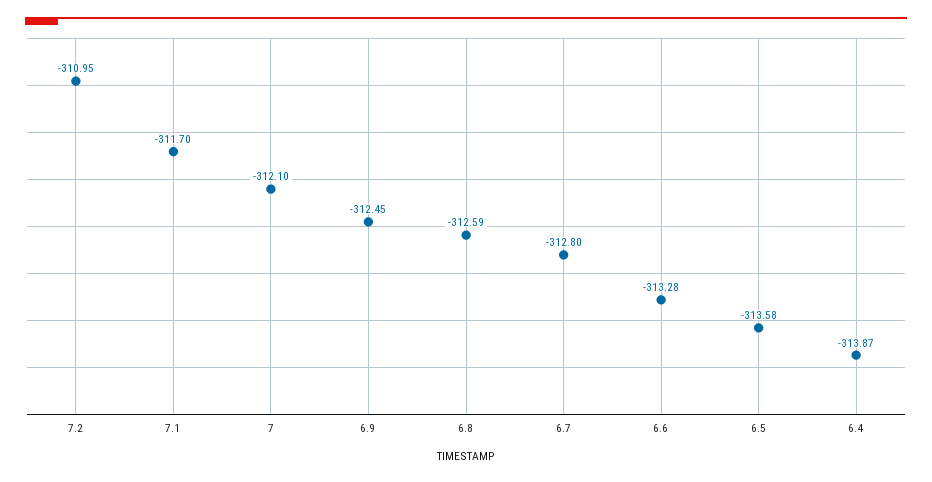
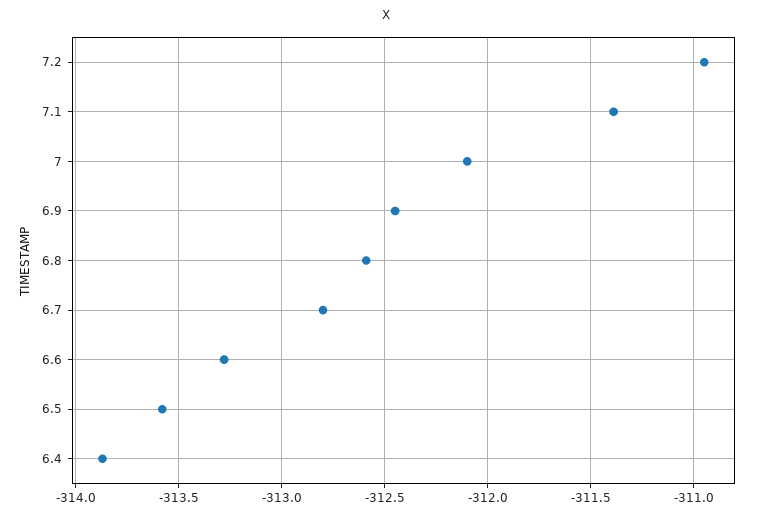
  {
    "7.2": -310.95,
-   "7.1": -311.7,
+   "7.1": -311.4,
    "7": -312.1,
    "6.9": -312.45,
    "6.8": -312.59,
    "6.7": -312.8,
    "6.6": -313.28,
    "6.5": -313.58,
    "6.4": -313.87
  }

